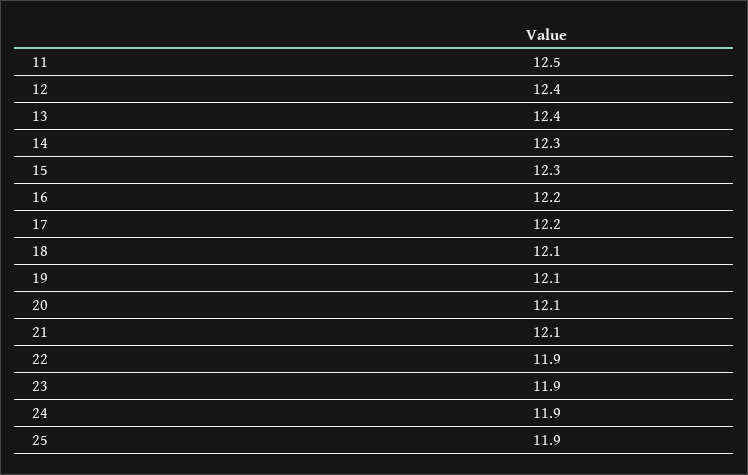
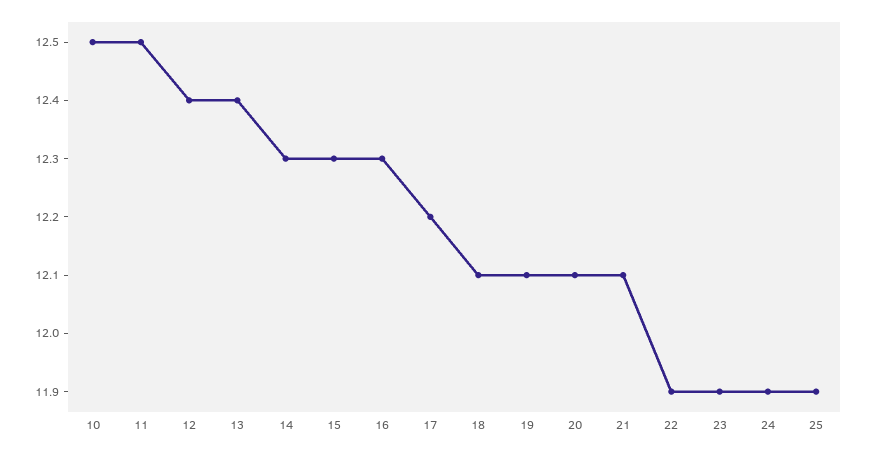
  {
    "11": 12.5,
    "12": 12.4,
    "13": 12.4,
    "14": 12.3,
    "15": 12.3,
-   "16": 12.2,
+   "16": 12.3,
    "17": 12.2,
    "18": 12.1,
    "19": 12.1,
    "20": 12.1,
    "21": 12.1,
    "22": 11.9,
    "23": 11.9,
    "24": 11.9,
-   "25": 11.9
+   "25": 11.9,
+   "10": 12.5
  }

